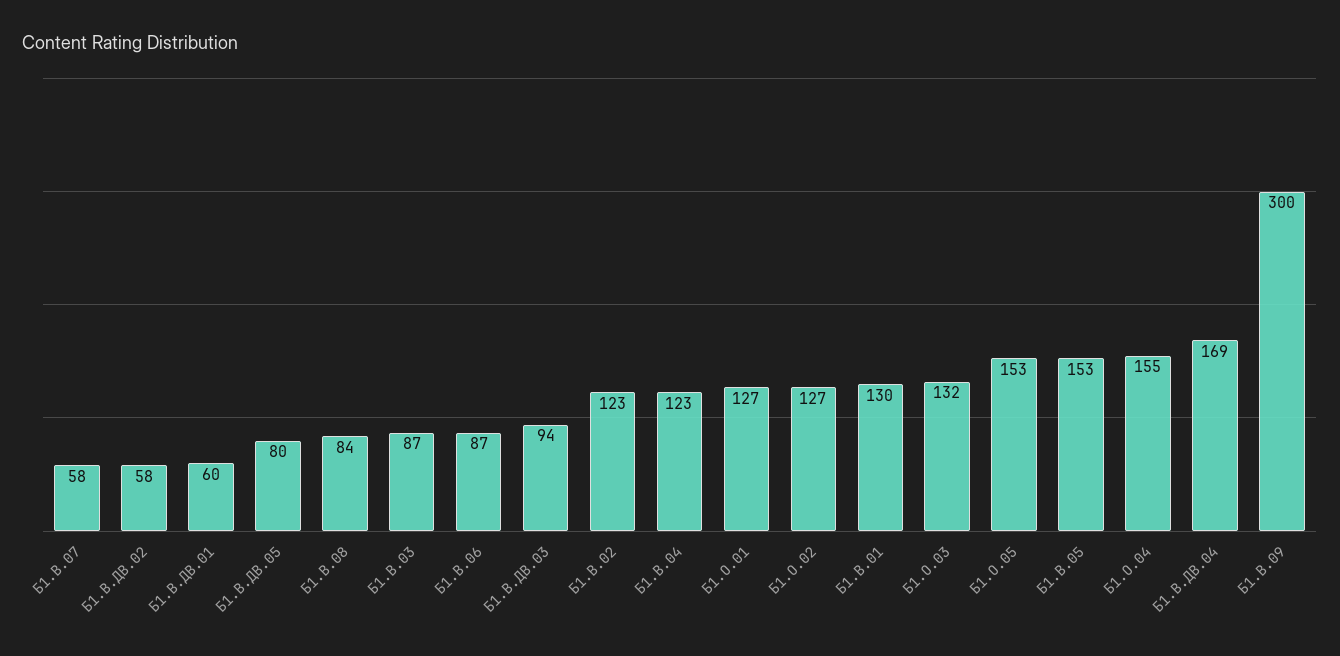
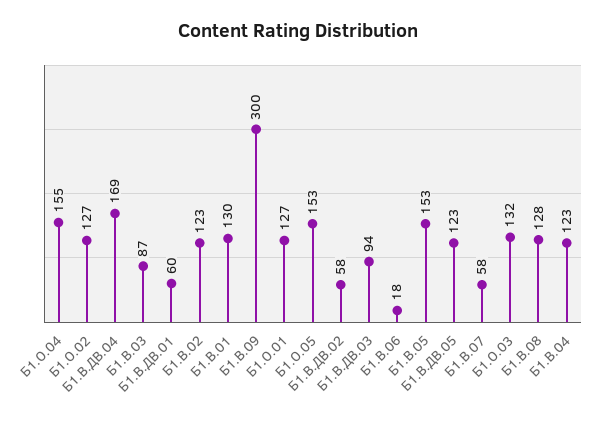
  {
    "Б1.В.07": 58,
    "Б1.В.ДВ.02": 58,
    "Б1.В.ДВ.01": 60,
-   "Б1.В.ДВ.05": 80,
+   "Б1.В.ДВ.05": 123,
-   "Б1.В.08": 84,
+   "Б1.В.08": 128,
    "Б1.В.03": 87,
-   "Б1.В.06": 87,
+   "Б1.В.06": 18,
    "Б1.В.ДВ.03": 94,
    "Б1.В.02": 123,
    "Б1.В.04": 123,
    "Б1.О.01": 127,
    "Б1.О.02": 127,
    "Б1.В.01": 130,
    "Б1.О.03": 132,
    "Б1.О.05": 153,
    "Б1.В.05": 153,
    "Б1.О.04": 155,
    "Б1.В.ДВ.04": 169,
    "Б1.В.09": 300
  }

